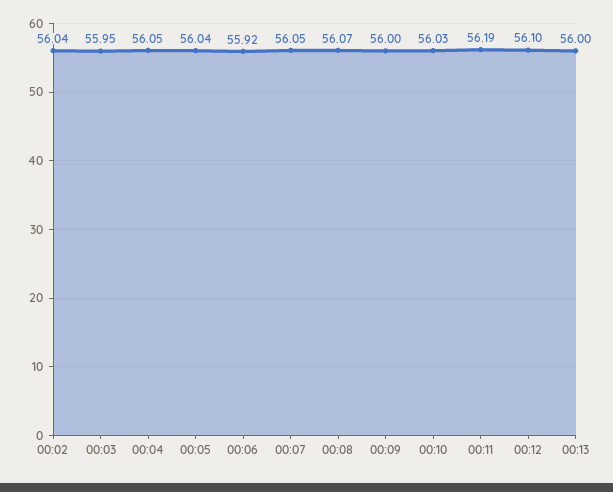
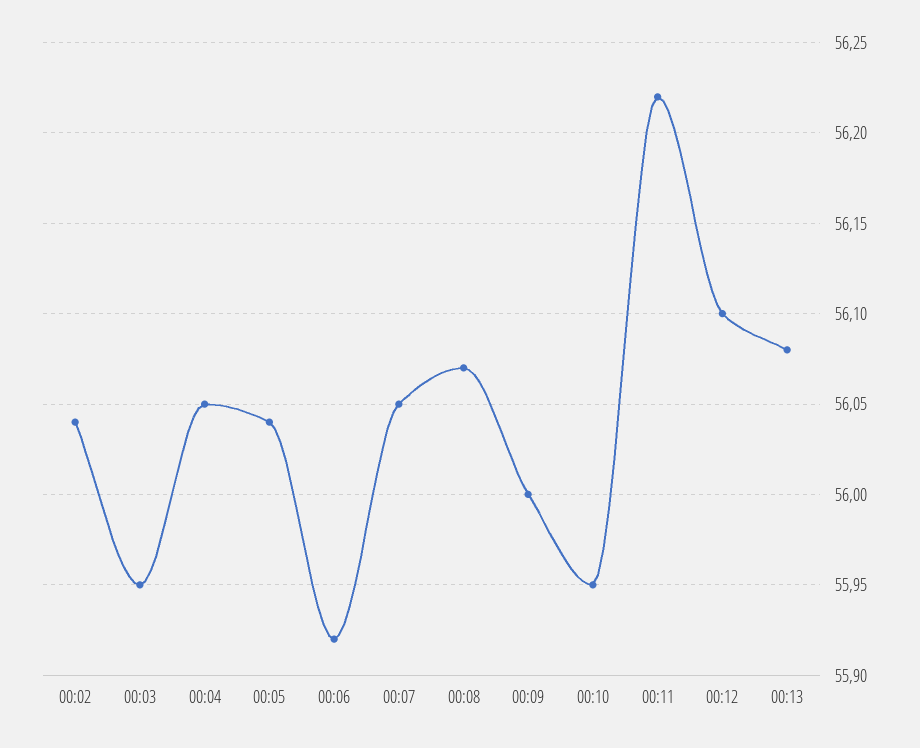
  {
    "00:02": 56.04,
    "00:03": 55.95,
    "00:04": 56.05,
    "00:05": 56.04,
    "00:06": 55.92,
    "00:07": 56.05,
    "00:08": 56.07,
    "00:09": 56,
-   "00:10": 56.03,
+   "00:10": 55.95,
-   "00:11": 56.19,
+   "00:11": 56.22,
    "00:12": 56.1,
-   "00:13": 56
+   "00:13": 56.08
  }

